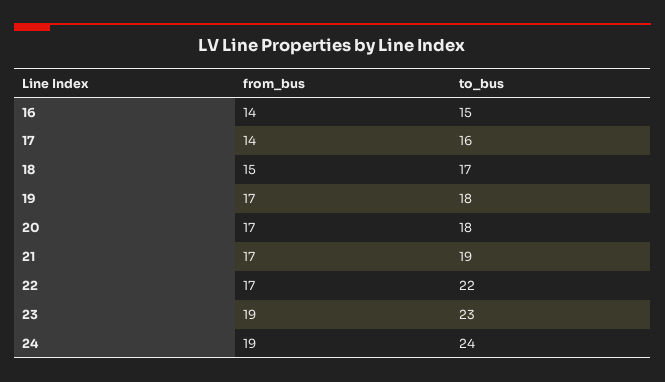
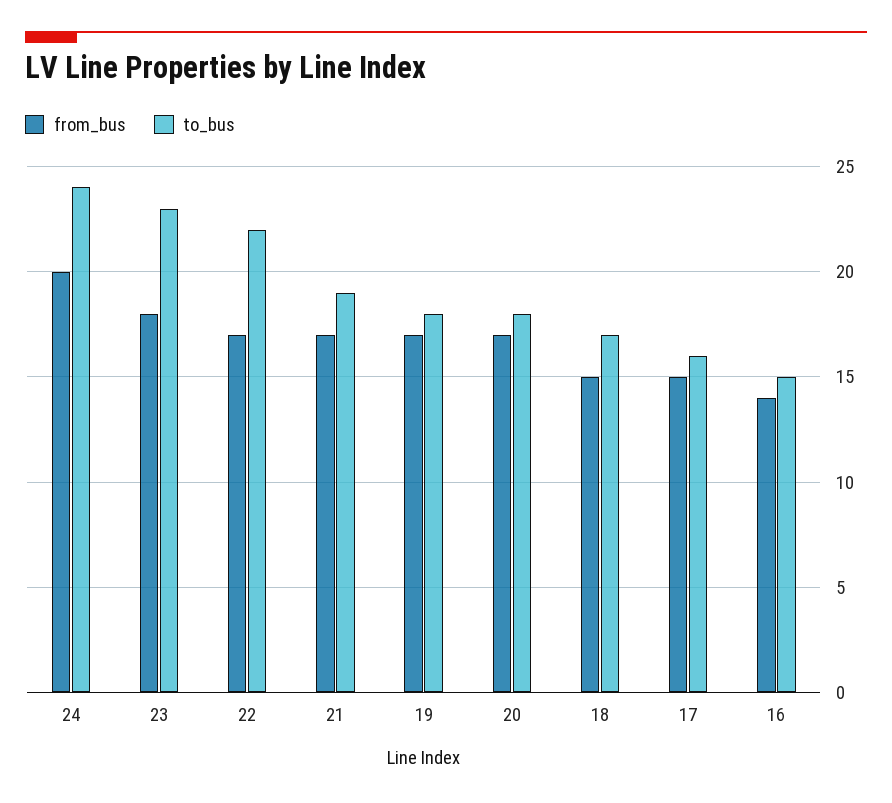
  {
    "from_bus": {
      "16": 14,
-     "17": 14,
+     "17": 15,
      "18": 15,
      "19": 17,
      "20": 17,
      "21": 17,
      "22": 17,
-     "23": 19,
+     "23": 18,
-     "24": 19
+     "24": 20
    },
    "to_bus": {
      "16": 15,
      "17": 16,
      "18": 17,
      "19": 18,
      "20": 18,
      "21": 19,
      "22": 22,
      "23": 23,
      "24": 24
    }
  }

